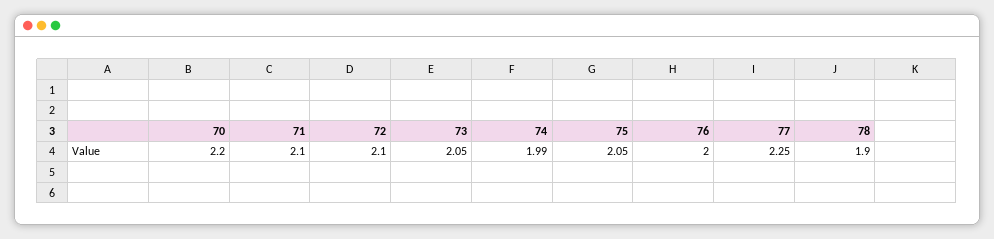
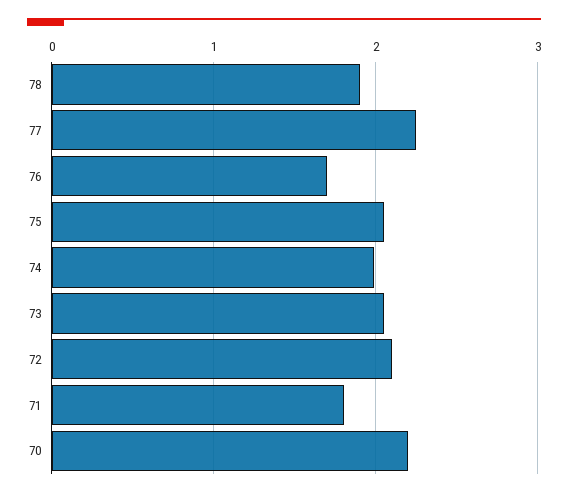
  {
    "70": 2.2,
-   "71": 2.1,
+   "71": 1.8,
    "72": 2.1,
    "73": 2.05,
    "74": 1.99,
    "75": 2.05,
-   "76": 2,
+   "76": 1.7,
    "77": 2.25,
    "78": 1.9
  }

